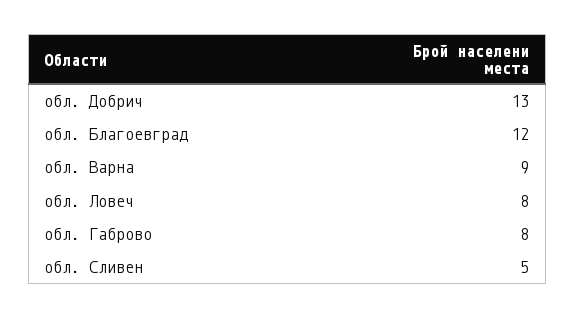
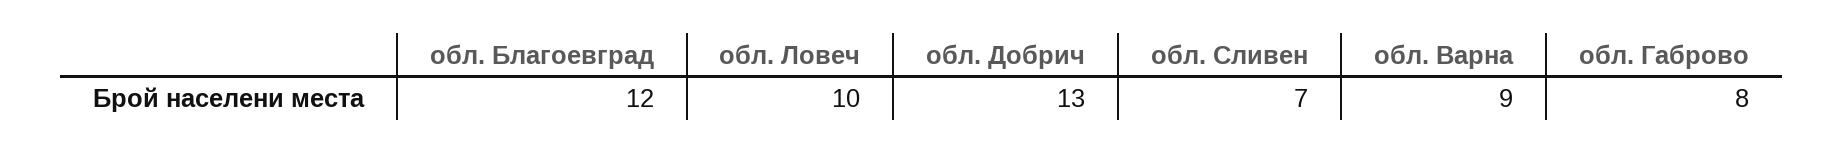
  {
    "обл. Добрич": 13,
    "обл. Благоевград": 12,
    "обл. Варна": 9,
-   "обл. Ловеч": 8,
+   "обл. Ловеч": 10,
    "обл. Габрово": 8,
-   "обл. Сливен": 5
+   "обл. Сливен": 7
  }

